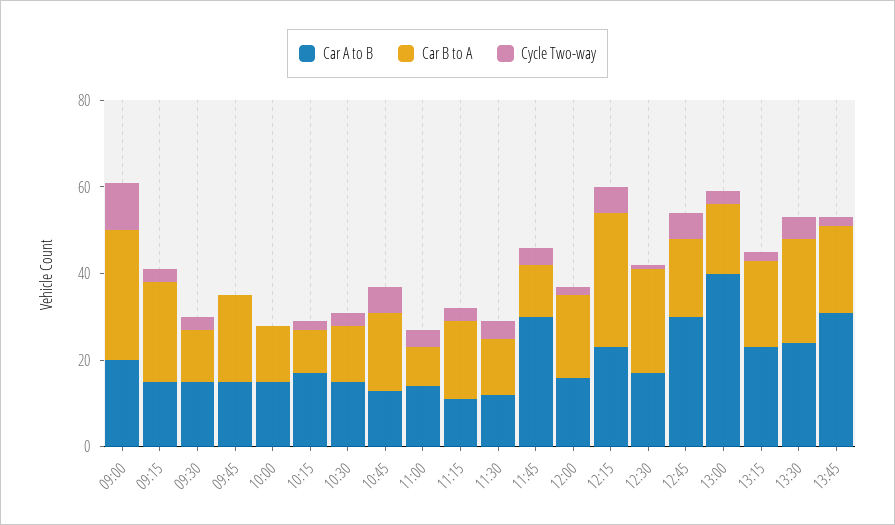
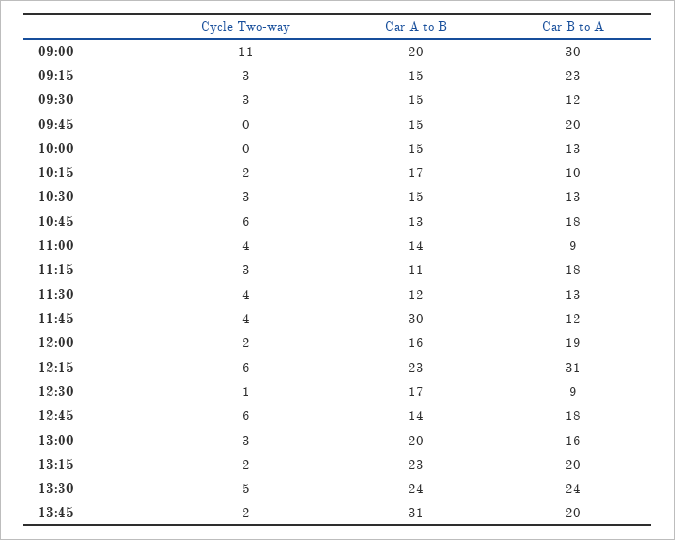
  {
    "Car A to B": {
      "09:00": 20,
      "09:15": 15,
      "09:30": 15,
      "09:45": 15,
      "10:00": 15,
      "10:15": 17,
      "10:30": 15,
      "10:45": 13,
      "11:00": 14,
      "11:15": 11,
      "11:30": 12,
      "11:45": 30,
      "12:00": 16,
      "12:15": 23,
      "12:30": 17,
-     "12:45": 30,
+     "12:45": 14,
-     "13:00": 40,
+     "13:00": 20,
      "13:15": 23,
      "13:30": 24,
      "13:45": 31
    },
    "Car B to A": {
      "09:00": 30,
      "09:15": 23,
      "09:30": 12,
      "09:45": 20,
      "10:00": 13,
      "10:15": 10,
      "10:30": 13,
      "10:45": 18,
      "11:00": 9,
      "11:15": 18,
      "11:30": 13,
      "11:45": 12,
      "12:00": 19,
      "12:15": 31,
-     "12:30": 25,
+     "12:30": 9,
      "12:45": 18,
      "13:00": 16,
      "13:15": 20,
      "13:30": 24,
      "13:45": 20
    },
    "Cycle Two-way": {
      "09:00": 11,
      "09:15": 3,
      "09:30": 3,
      "09:45": 0,
      "10:00": 0,
      "10:15": 2,
      "10:30": 3,
      "10:45": 6,
      "11:00": 4,
      "11:15": 3,
      "11:30": 4,
      "11:45": 4,
      "12:00": 2,
      "12:15": 6,
      "12:30": 1,
      "12:45": 6,
      "13:00": 3,
      "13:15": 2,
      "13:30": 5,
      "13:45": 2
    }
  }

